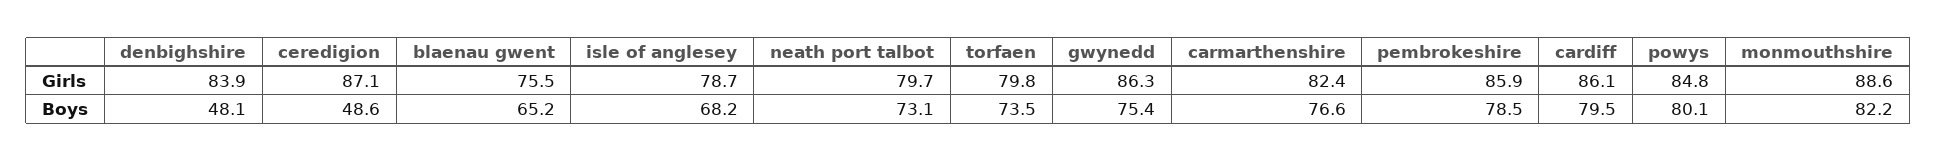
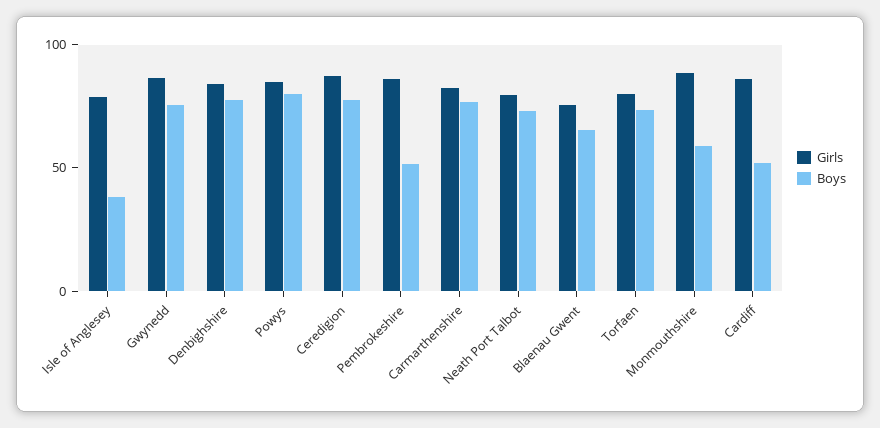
  {
    "Girls": {
      "denbighshire": 83.9,
      "ceredigion": 87.1,
      "blaenau gwent": 75.5,
      "isle of anglesey": 78.7,
      "neath port talbot": 79.7,
      "torfaen": 79.8,
      "gwynedd": 86.3,
      "carmarthenshire": 82.4,
      "pembrokeshire": 85.9,
      "cardiff": 86.1,
      "powys": 84.8,
      "monmouthshire": 88.6
    },
    "Boys": {
-     "denbighshire": 48.1,
+     "denbighshire": 80,
-     "ceredigion": 48.6,
+     "ceredigion": 80,
      "blaenau gwent": 65.2,
-     "isle of anglesey": 68.2,
+     "isle of anglesey": 40,
      "neath port talbot": 73.1,
      "torfaen": 73.5,
      "gwynedd": 75.4,
      "carmarthenshire": 76.6,
-     "pembrokeshire": 78.5,
+     "pembrokeshire": 50,
-     "cardiff": 79.5,
+     "cardiff": 50,
      "powys": 80.1,
-     "monmouthshire": 82.2
+     "monmouthshire": 60
    }
  }

